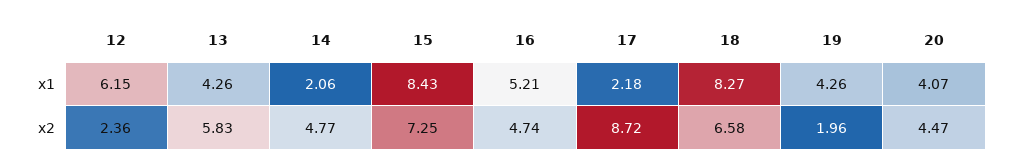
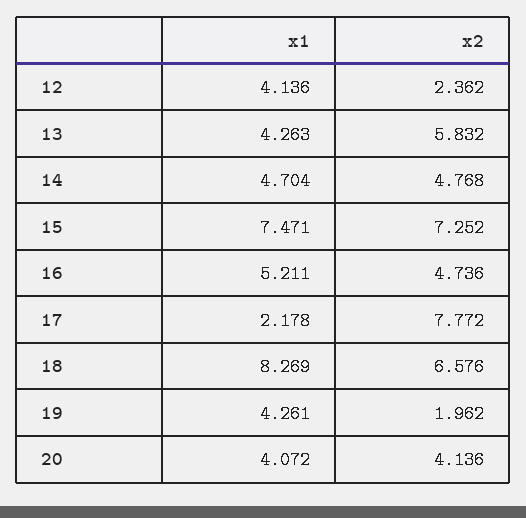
  {
    "12": {
-     "x1": 6.15,
+     "x1": 4.136,
      "x2": 2.362
    },
    "13": {
      "x1": 4.263,
      "x2": 5.832
    },
    "14": {
-     "x1": 2.06,
+     "x1": 4.704,
      "x2": 4.768
    },
    "15": {
-     "x1": 8.43,
+     "x1": 7.471,
      "x2": 7.252
    },
    "16": {
      "x1": 5.211,
      "x2": 4.736
    },
    "17": {
      "x1": 2.178,
-     "x2": 8.72
+     "x2": 7.772
    },
    "18": {
      "x1": 8.269,
      "x2": 6.576
    },
    "19": {
      "x1": 4.261,
      "x2": 1.962
    },
    "20": {
      "x1": 4.072,
-     "x2": 4.47
+     "x2": 4.136
    }
  }

